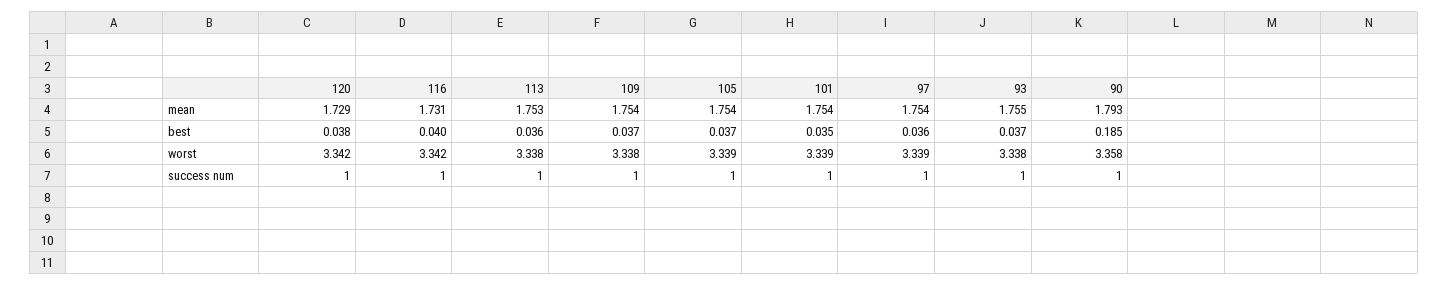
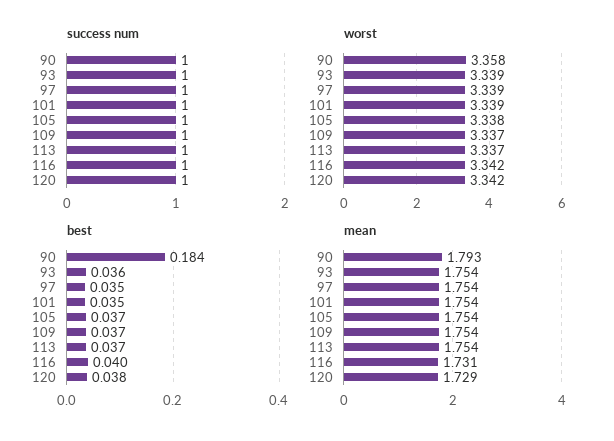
  {
    "mean": {
      "120": 1.729,
      "116": 1.731,
-     "113": 1.753,
+     "113": 1.754,
      "109": 1.754,
      "105": 1.754,
      "101": 1.754,
      "97": 1.754,
-     "93": 1.755,
+     "93": 1.754,
      "90": 1.793
    },
    "best": {
      "120": 0.038,
      "116": 0.04,
-     "113": 0.036,
+     "113": 0.037,
      "109": 0.037,
      "105": 0.037,
      "101": 0.035,
-     "97": 0.036,
+     "97": 0.035,
-     "93": 0.037,
+     "93": 0.036,
-     "90": 0.185
+     "90": 0.184
    },
    "worst": {
      "120": 3.342,
      "116": 3.342,
-     "113": 3.338,
+     "113": 3.337,
-     "109": 3.338,
+     "109": 3.337,
-     "105": 3.339,
+     "105": 3.338,
      "101": 3.339,
      "97": 3.339,
-     "93": 3.338,
+     "93": 3.339,
      "90": 3.358
    },
    "success num": {
      "120": 1,
      "116": 1,
      "113": 1,
      "109": 1,
      "105": 1,
      "101": 1,
      "97": 1,
      "93": 1,
      "90": 1
    }
  }

